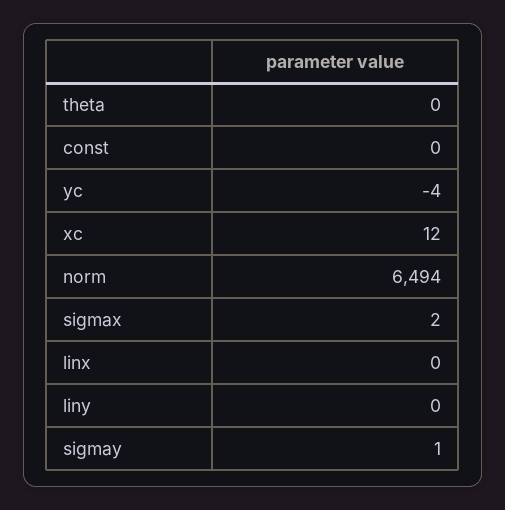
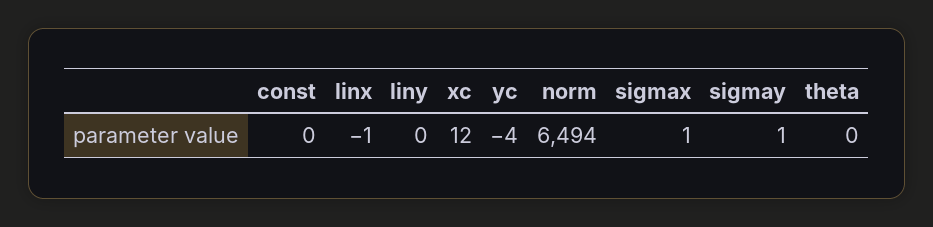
  {
    "theta": 0,
    "const": 0,
    "yc": -4,
    "xc": 12,
    "norm": 6494,
-   "sigmax": 2,
+   "sigmax": 1,
-   "linx": 0,
+   "linx": -1,
    "liny": 0,
    "sigmay": 1
  }

